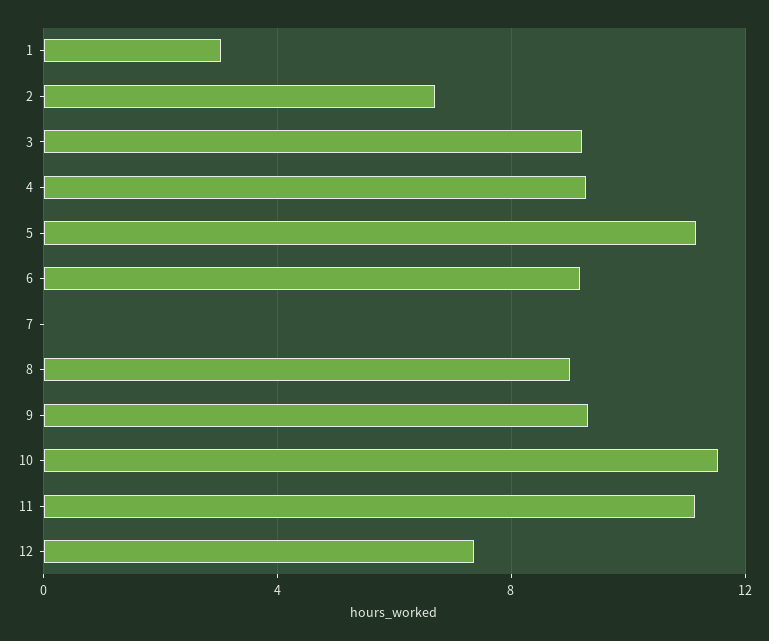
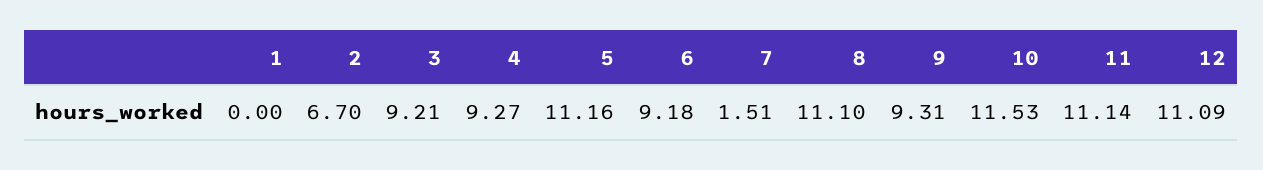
  {
-   "1": 3,
+   "1": 0,
    "2": 6.7,
    "3": 9.21,
    "4": 9.27,
    "5": 11.16,
    "6": 9.18,
-   "7": 0,
+   "7": 1.51,
-   "8": 9,
+   "8": 11.1,
    "9": 9.31,
    "10": 11.53,
    "11": 11.14,
-   "12": 7.5
+   "12": 11.09
  }

